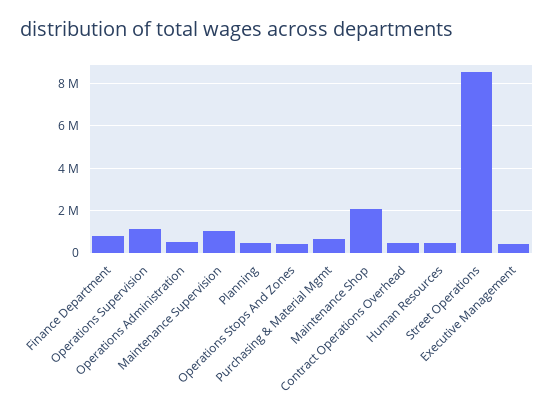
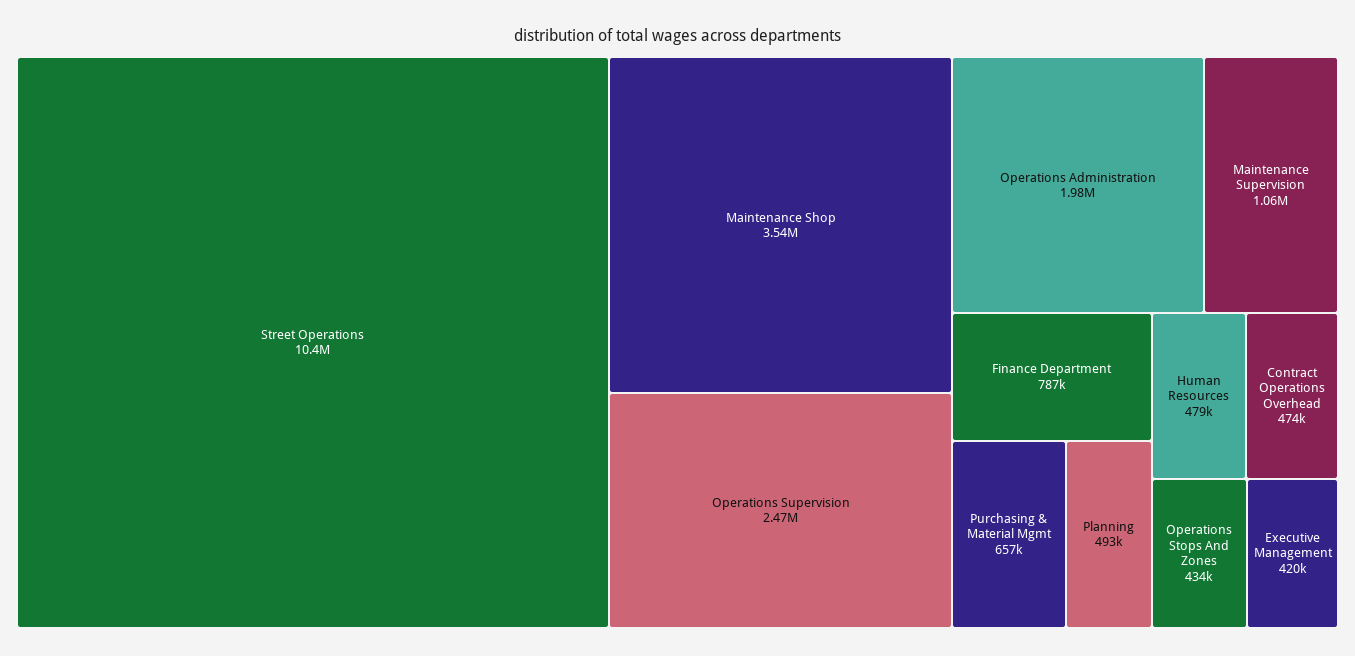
  {
    "Finance Department": 787000,
-   "Operations Supervision": 1000000,
+   "Operations Supervision": 2470000,
-   "Operations Administration": 500000,
+   "Operations Administration": 1980000,
    "Maintenance Supervision": 1060000,
    "Planning": 493000,
    "Operations Stops And Zones": 434000,
    "Purchasing & Material Mgmt": 657000,
-   "Maintenance Shop": 2000000,
+   "Maintenance Shop": 3540000,
    "Contract Operations Overhead": 474000,
    "Human Resources": 479000,
-   "Street Operations": 8500000,
+   "Street Operations": 10400000,
    "Executive Management": 420000
  }

